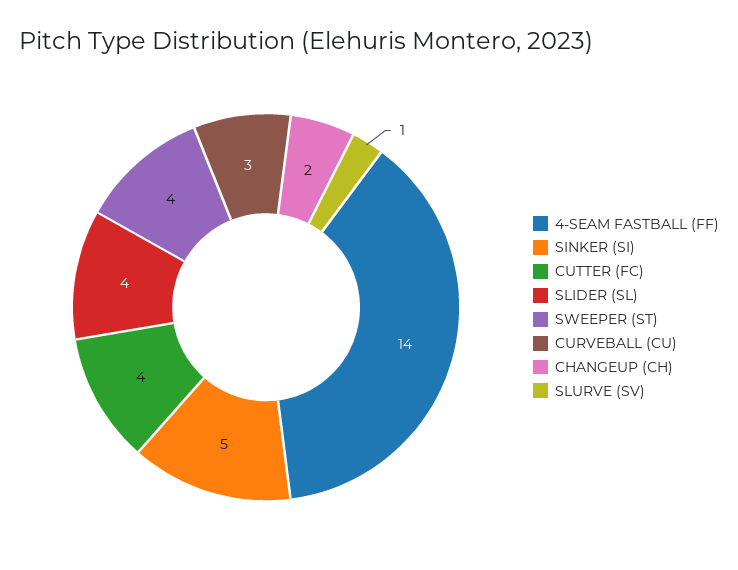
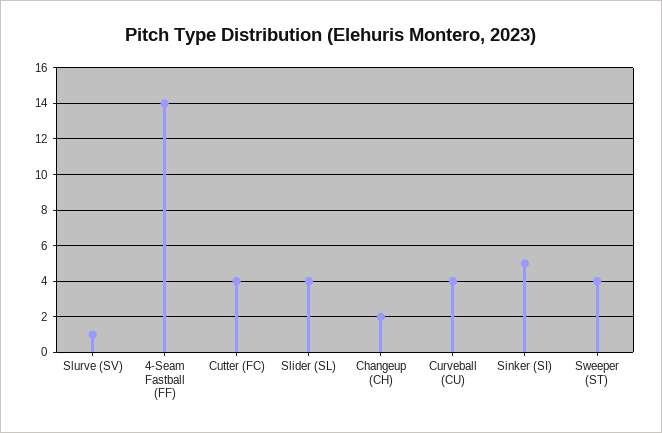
  {
    "4-SEAM FASTBALL (FF)": 14,
    "SINKER (SI)": 5,
    "CUTTER (FC)": 4,
    "SLIDER (SL)": 4,
    "SWEEPER (ST)": 4,
-   "CURVEBALL (CU)": 3,
+   "CURVEBALL (CU)": 4,
    "CHANGEUP (CH)": 2,
    "SLURVE (SV)": 1
  }

